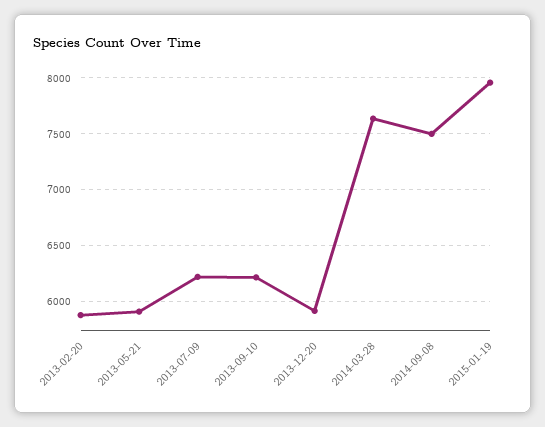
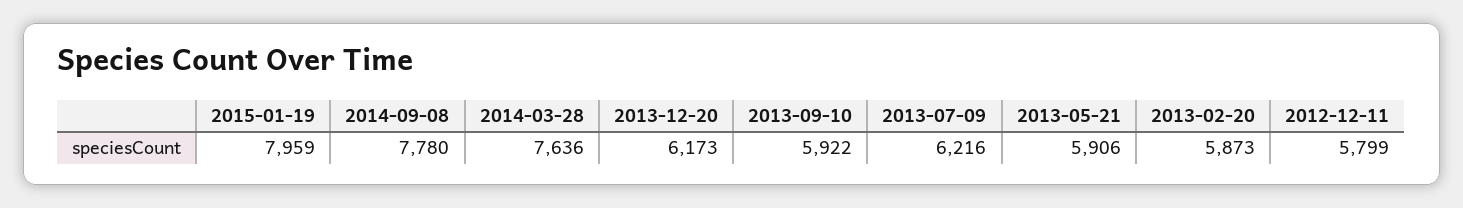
  {
    "2013-02-20": 5873,
    "2013-05-21": 5906,
    "2013-07-09": 6216,
-   "2013-09-10": 6200,
+   "2013-09-10": 5922,
-   "2013-12-20": 5900,
+   "2013-12-20": 6173,
    "2014-03-28": 7636,
-   "2014-09-08": 7500,
+   "2014-09-08": 7780,
-   "2015-01-19": 7959
+   "2015-01-19": 7959,
+   "2012-12-11": 5799
  }

